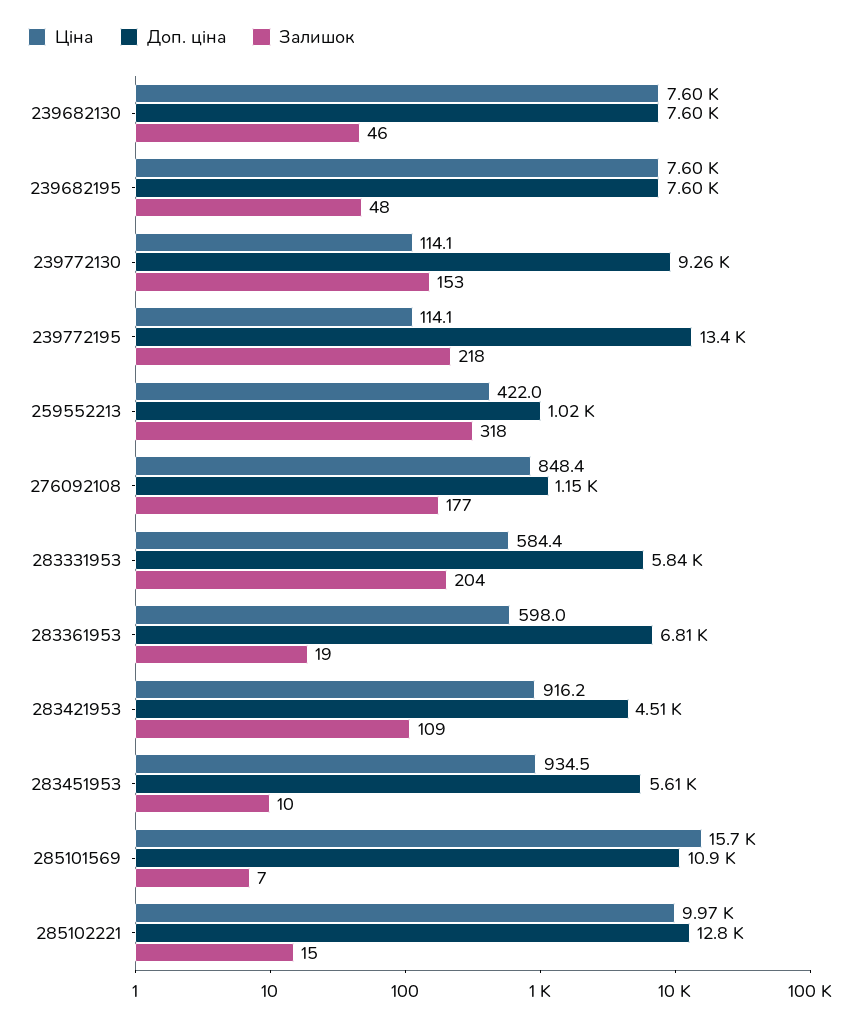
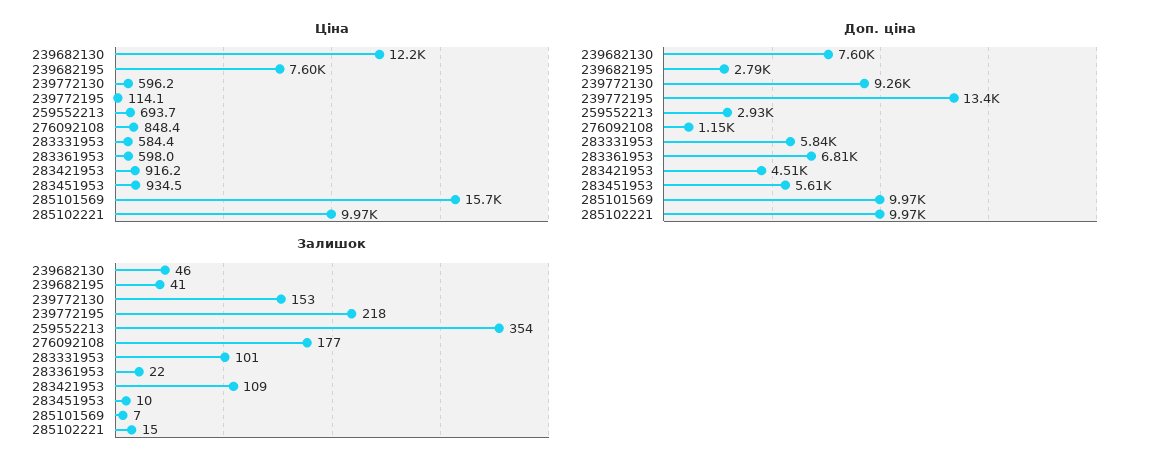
  {
    "Ціна": {
-     "239682130": 7600,
+     "239682130": 12200,
      "239682195": 7600,
-     "239772130": 114.1,
+     "239772130": 596.2,
      "239772195": 114.1,
-     "259552213": 422,
+     "259552213": 693.7,
      "276092108": 848.4,
      "283331953": 584.4,
      "283361953": 598,
      "283421953": 916.2,
      "283451953": 934.5,
      "285101569": 15700,
      "285102221": 9970
    },
    "Доп. ціна": {
      "239682130": 7600,
-     "239682195": 7600,
+     "239682195": 2790,
      "239772130": 9260,
      "239772195": 13400,
-     "259552213": 1020,
+     "259552213": 2930,
      "276092108": 1150,
      "283331953": 5840,
      "283361953": 6810,
      "283421953": 4510,
      "283451953": 5610,
-     "285101569": 10900,
+     "285101569": 9970,
-     "285102221": 12800
+     "285102221": 9970
    },
    "Залишок": {
      "239682130": 46,
-     "239682195": 48,
+     "239682195": 41,
      "239772130": 153,
      "239772195": 218,
-     "259552213": 318,
+     "259552213": 354,
      "276092108": 177,
-     "283331953": 204,
+     "283331953": 101,
-     "283361953": 19,
+     "283361953": 22,
      "283421953": 109,
      "283451953": 10,
      "285101569": 7,
      "285102221": 15
    }
  }

